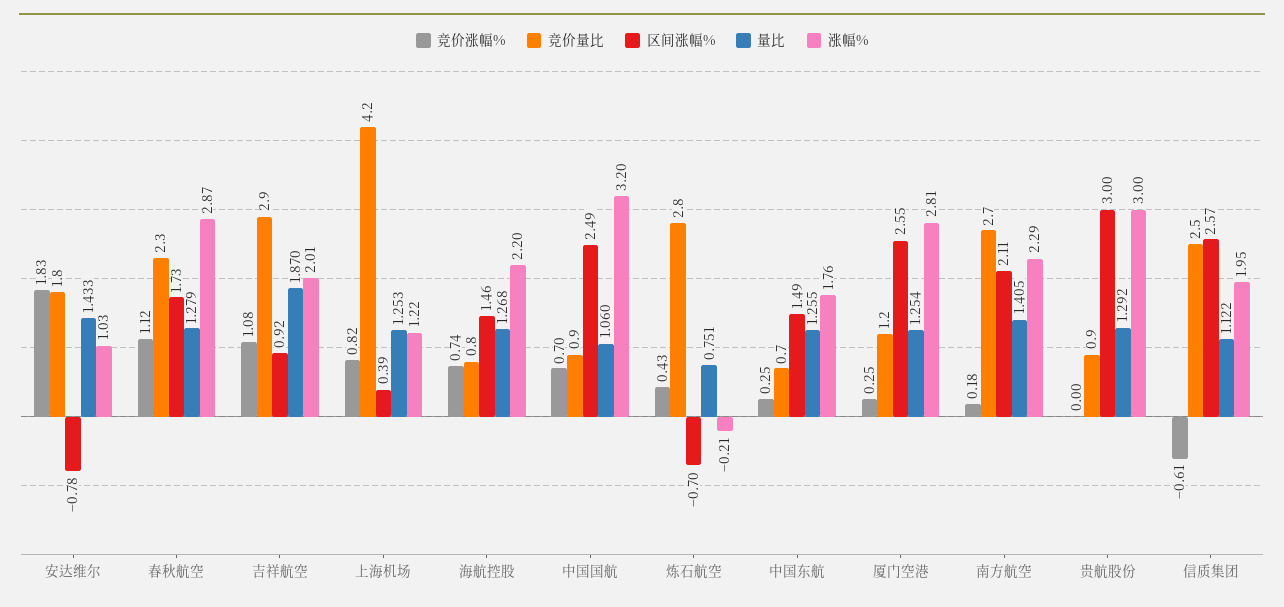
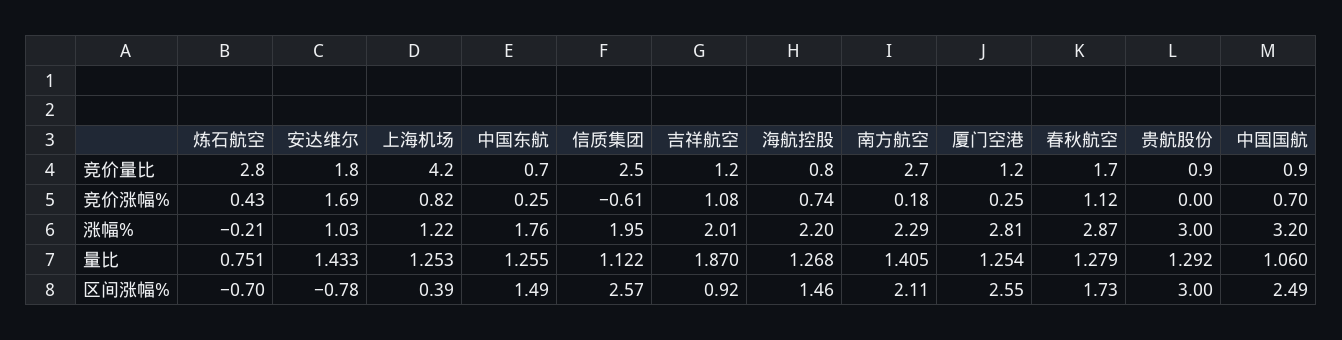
  {
    "竞价涨幅%": {
-     "安达维尔": 1.83,
+     "安达维尔": 1.69,
      "春秋航空": 1.12,
      "吉祥航空": 1.08,
      "上海机场": 0.82,
      "海航控股": 0.74,
      "中国国航": 0.7,
      "炼石航空": 0.43,
      "中国东航": 0.25,
      "厦门空港": 0.25,
      "南方航空": 0.18,
      "贵航股份": 0,
      "信质集团": -0.61
    },
    "竞价量比": {
      "安达维尔": 1.8,
-     "春秋航空": 2.3,
+     "春秋航空": 1.7,
-     "吉祥航空": 2.9,
+     "吉祥航空": 1.2,
      "上海机场": 4.2,
      "海航控股": 0.8,
      "中国国航": 0.9,
      "炼石航空": 2.8,
      "中国东航": 0.7,
      "厦门空港": 1.2,
      "南方航空": 2.7,
      "贵航股份": 0.9,
      "信质集团": 2.5
    },
    "区间涨幅%": {
      "安达维尔": -0.78,
      "春秋航空": 1.73,
      "吉祥航空": 0.92,
      "上海机场": 0.39,
      "海航控股": 1.46,
      "中国国航": 2.49,
      "炼石航空": -0.7,
      "中国东航": 1.49,
      "厦门空港": 2.55,
      "南方航空": 2.11,
      "贵航股份": 3,
      "信质集团": 2.57
    },
    "量比": {
      "安达维尔": 1.433,
      "春秋航空": 1.279,
      "吉祥航空": 1.87,
      "上海机场": 1.253,
      "海航控股": 1.268,
      "中国国航": 1.06,
      "炼石航空": 0.751,
      "中国东航": 1.255,
      "厦门空港": 1.254,
      "南方航空": 1.405,
      "贵航股份": 1.292,
      "信质集团": 1.122
    },
    "涨幅%": {
      "安达维尔": 1.03,
      "春秋航空": 2.87,
      "吉祥航空": 2.01,
      "上海机场": 1.22,
      "海航控股": 2.2,
      "中国国航": 3.2,
      "炼石航空": -0.21,
      "中国东航": 1.76,
      "厦门空港": 2.81,
      "南方航空": 2.29,
      "贵航股份": 3,
      "信质集团": 1.95
    }
  }

